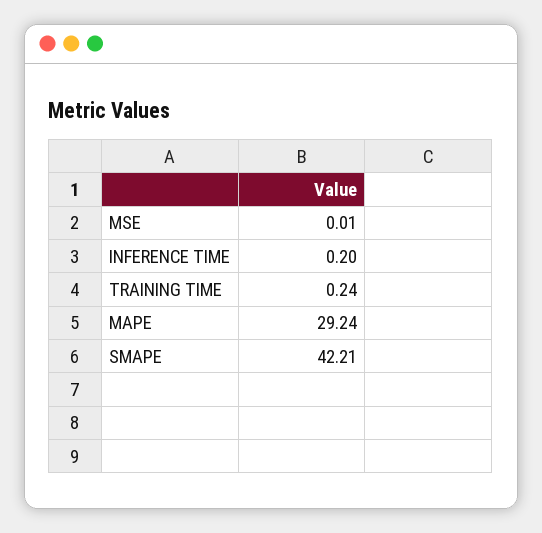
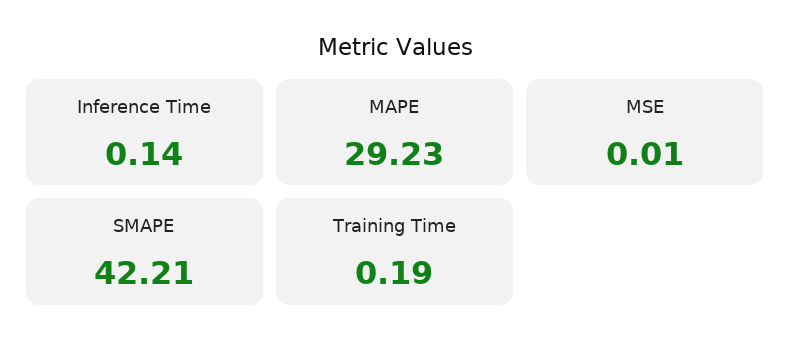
  {
    "MSE": 0.01,
-   "INFERENCE TIME": 0.2,
+   "INFERENCE TIME": 0.14,
-   "TRAINING TIME": 0.24,
+   "TRAINING TIME": 0.19,
-   "MAPE": 29.24,
+   "MAPE": 29.23,
    "SMAPE": 42.21
  }

